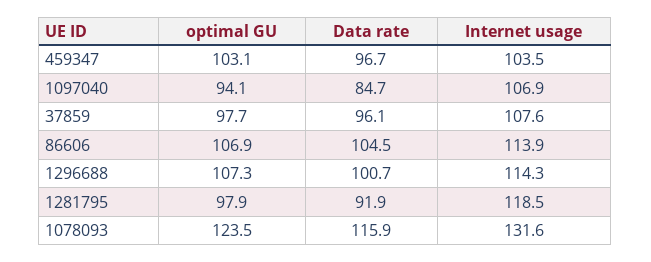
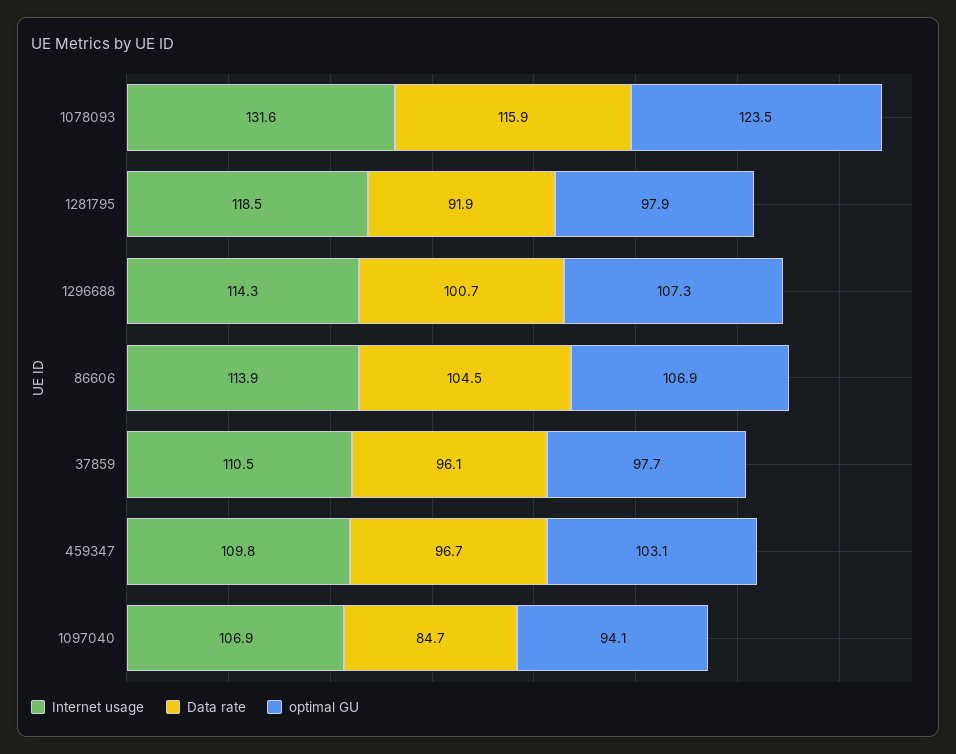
  {
    "optimal GU": {
      "459347": 103.1,
      "1097040": 94.1,
      "37859": 97.7,
      "86606": 106.9,
      "1296688": 107.3,
      "1281795": 97.9,
      "1078093": 123.5
    },
    "Data rate": {
      "459347": 96.7,
      "1097040": 84.7,
      "37859": 96.1,
      "86606": 104.5,
      "1296688": 100.7,
      "1281795": 91.9,
      "1078093": 115.9
    },
    "Internet usage": {
-     "459347": 103.5,
+     "459347": 109.8,
      "1097040": 106.9,
-     "37859": 107.6,
+     "37859": 110.5,
      "86606": 113.9,
      "1296688": 114.3,
      "1281795": 118.5,
      "1078093": 131.6
    }
  }

